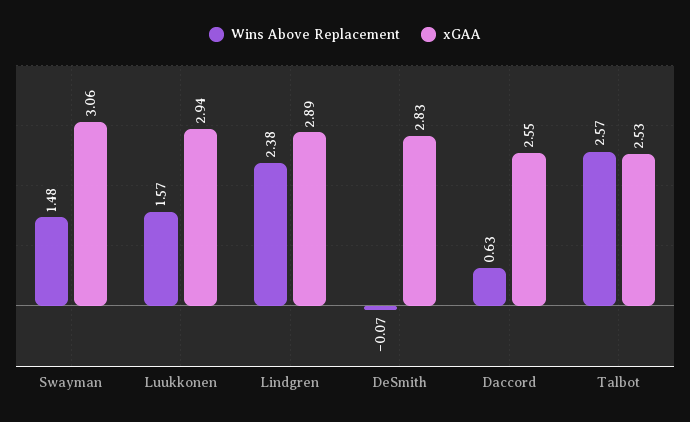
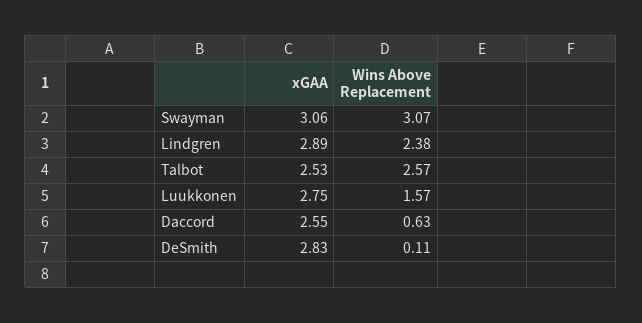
  {
    "Wins Above Replacement": {
-     "Swayman": 1.48,
+     "Swayman": 3.07,
      "Luukkonen": 1.57,
      "Lindgren": 2.38,
-     "DeSmith": -0.07,
+     "DeSmith": 0.11,
      "Daccord": 0.63,
      "Talbot": 2.57
    },
    "xGAA": {
      "Swayman": 3.06,
-     "Luukkonen": 2.94,
+     "Luukkonen": 2.75,
      "Lindgren": 2.89,
      "DeSmith": 2.83,
      "Daccord": 2.55,
      "Talbot": 2.53
    }
  }

